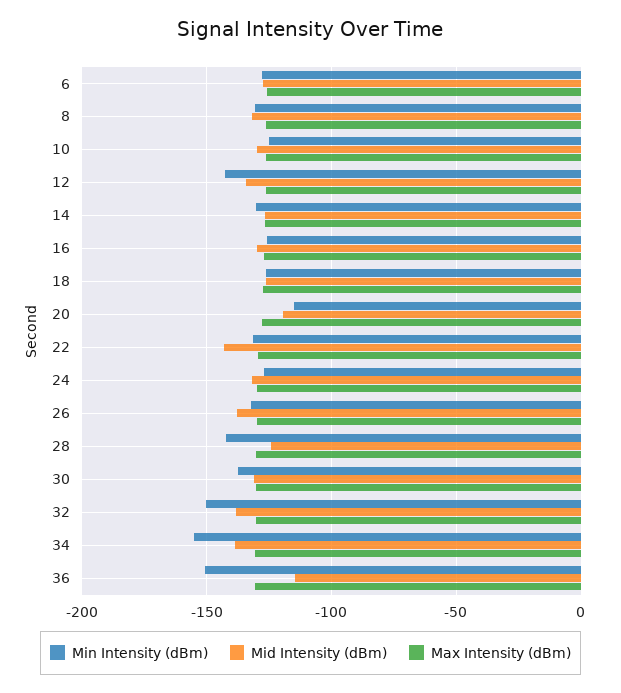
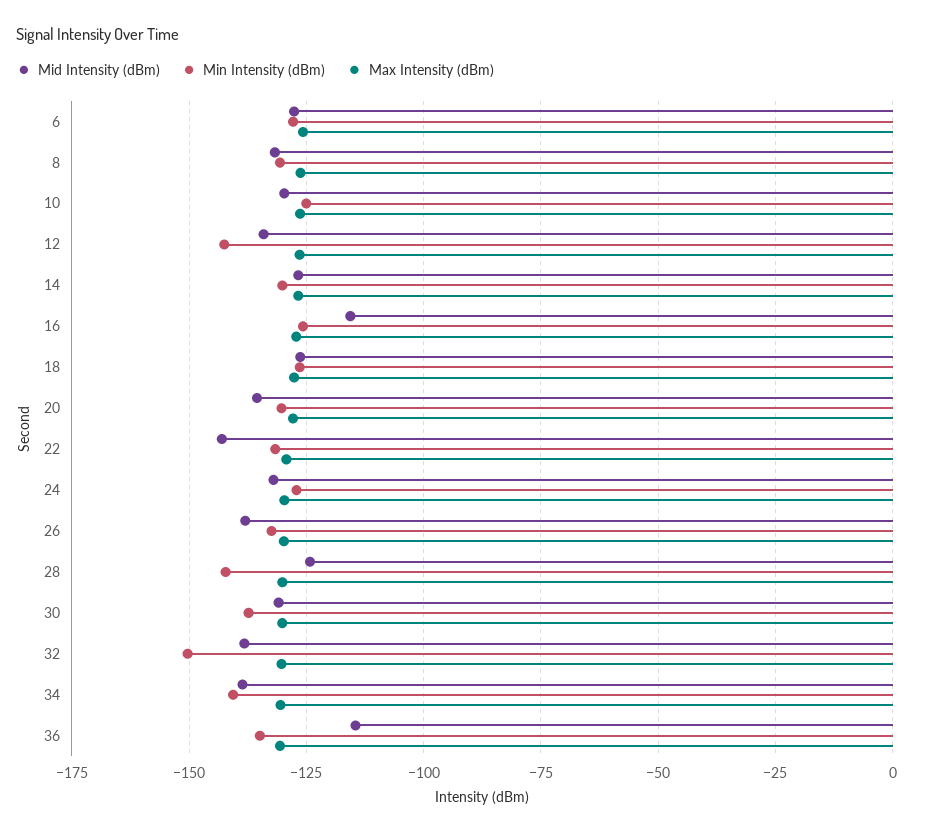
  {
    "Min Intensity (dBm)": {
      "6": -127.5,
      "8": -130,
      "10": -125,
      "12": -142.5,
      "14": -130,
      "16": -125,
      "18": -127.5,
-     "20": -115,
+     "20": -130,
      "22": -132.5,
      "24": -127.5,
      "26": -132.5,
      "28": -142.5,
      "30": -137.5,
      "32": -150,
-     "34": -155,
+     "34": -140,
-     "36": -150
+     "36": -135
    },
    "Mid Intensity (dBm)": {
      "6": -127.5,
      "8": -132.5,
      "10": -130,
      "12": -135,
      "14": -127.5,
-     "16": -130,
+     "16": -115,
      "18": -127.5,
-     "20": -120,
+     "20": -135,
      "22": -142.5,
      "24": -132.5,
      "26": -137.5,
      "28": -125,
      "30": -130,
      "32": -137.5,
      "34": -137.5,
      "36": -115
    },
    "Max Intensity (dBm)": {
      "6": -125,
      "8": -125,
      "10": -127.5,
      "12": -127.5,
      "14": -127.5,
      "16": -127.5,
      "18": -127.5,
      "20": -127.5,
      "22": -130,
      "24": -130,
      "26": -130,
      "28": -130,
      "30": -130,
      "32": -130,
      "34": -130,
      "36": -130
    }
  }

